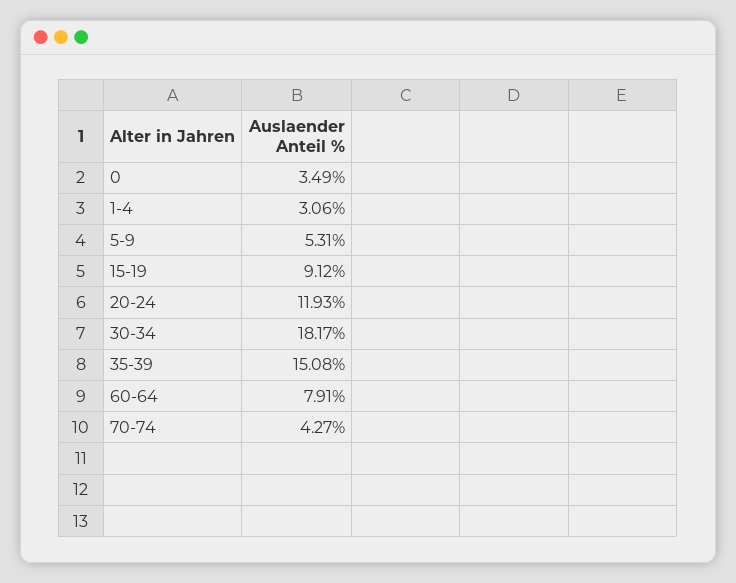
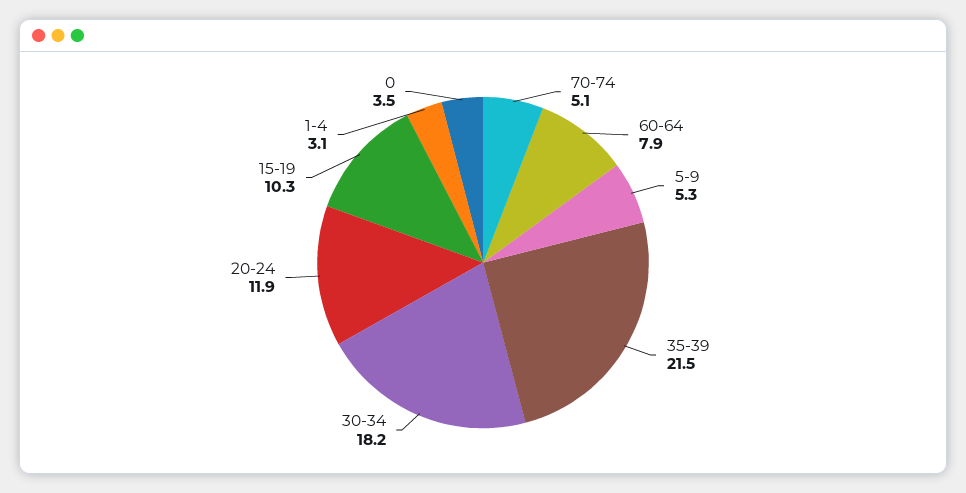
  {
    "0": 3.49,
    "1-4": 3.06,
    "5-9": 5.31,
-   "15-19": 9.12,
+   "15-19": 10.3,
    "20-24": 11.93,
    "30-34": 18.17,
-   "35-39": 15.08,
+   "35-39": 21.5,
    "60-64": 7.91,
-   "70-74": 4.27
+   "70-74": 5.1
  }

